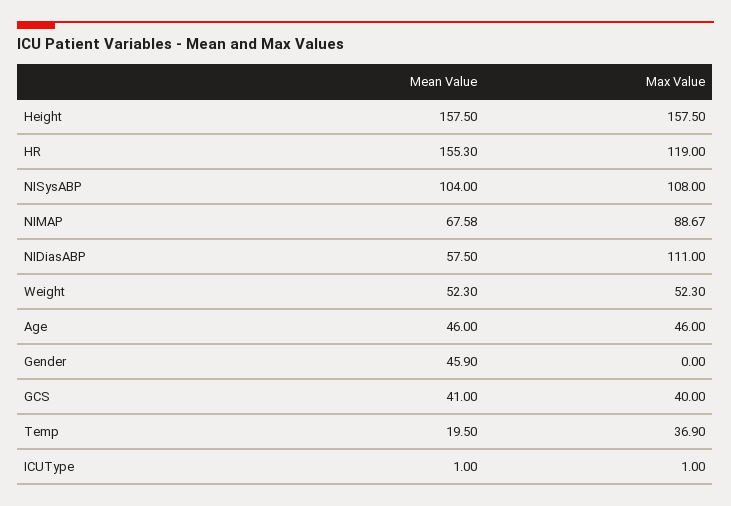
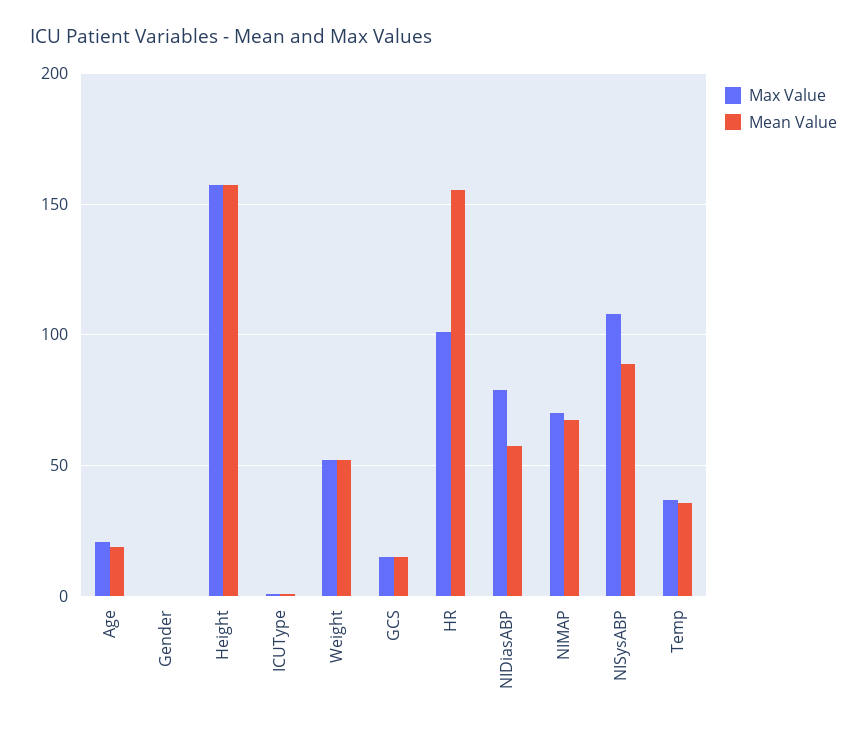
  {
    "Mean Value": {
      "Height": 157.5,
      "HR": 155.3,
-     "NISysABP": 104,
+     "NISysABP": 90,
      "NIMAP": 67.58,
      "NIDiasABP": 57.5,
      "Weight": 52.3,
-     "Age": 46,
+     "Age": 20,
-     "Gender": 45.9,
+     "Gender": 0,
-     "GCS": 41,
+     "GCS": 15,
-     "Temp": 19.5,
+     "Temp": 35,
      "ICUType": 1
    },
    "Max Value": {
      "Height": 157.5,
-     "HR": 119,
+     "HR": 100,
      "NISysABP": 108,
-     "NIMAP": 88.67,
+     "NIMAP": 70,
-     "NIDiasABP": 111,
+     "NIDiasABP": 80,
      "Weight": 52.3,
-     "Age": 46,
+     "Age": 20,
      "Gender": 0,
-     "GCS": 40,
+     "GCS": 15,
      "Temp": 36.9,
      "ICUType": 1
    }
  }

